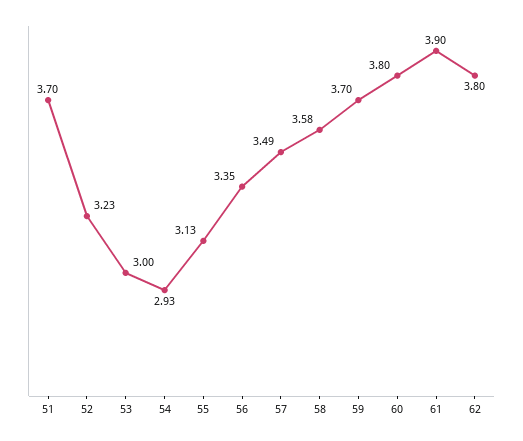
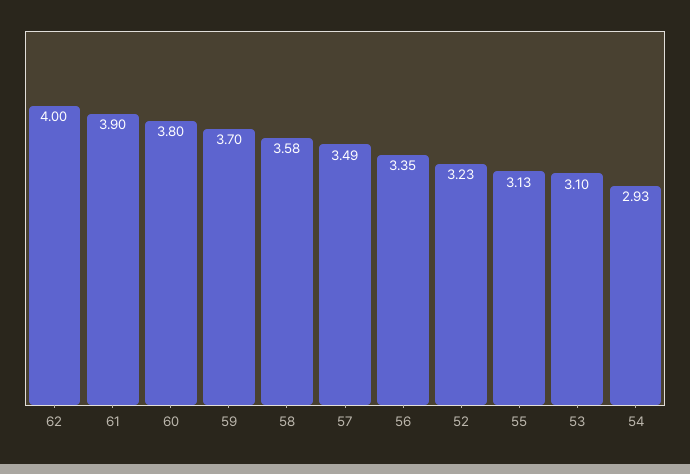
  {
-   "51": 3.7,
    "52": 3.23,
-   "53": 3,
+   "53": 3.1,
    "54": 2.93,
    "55": 3.13,
    "56": 3.35,
    "57": 3.49,
    "58": 3.58,
    "59": 3.7,
    "60": 3.8,
    "61": 3.9,
-   "62": 3.8
+   "62": 4
  }

